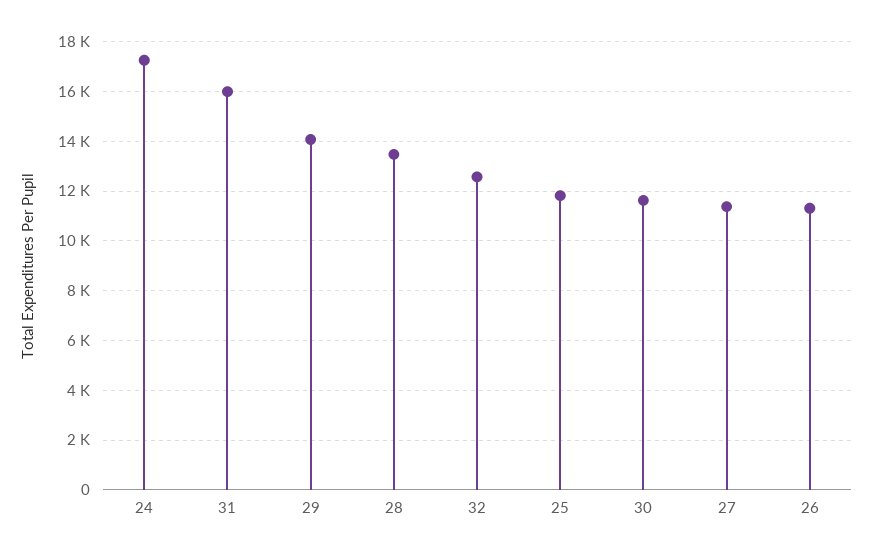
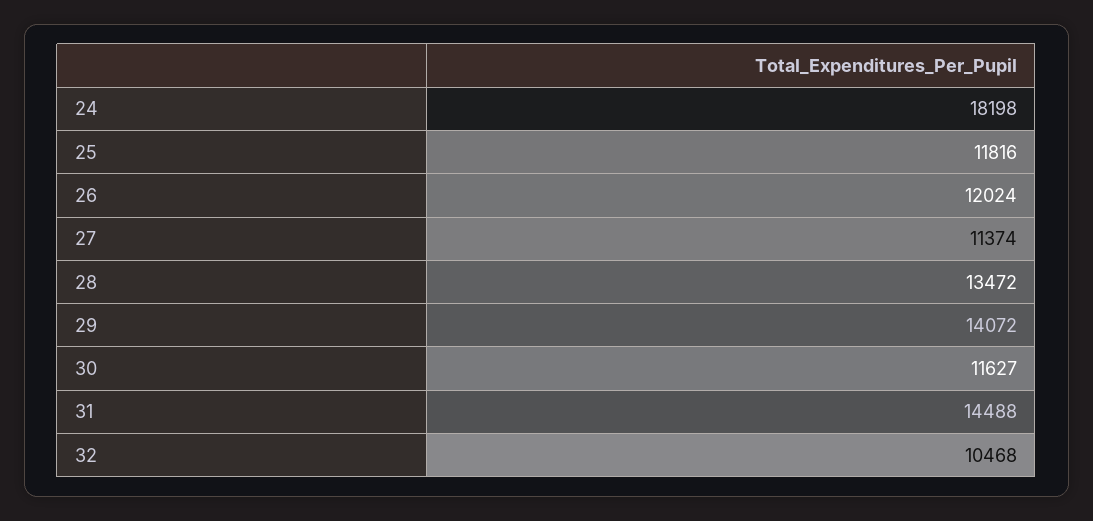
  {
-   "24": 17250,
+   "24": 18198,
-   "31": 16000,
+   "31": 14488,
    "29": 14072,
    "28": 13472,
-   "32": 12500,
+   "32": 10468,
    "25": 11816,
    "30": 11627,
    "27": 11374,
-   "26": 11250
+   "26": 12024
  }

